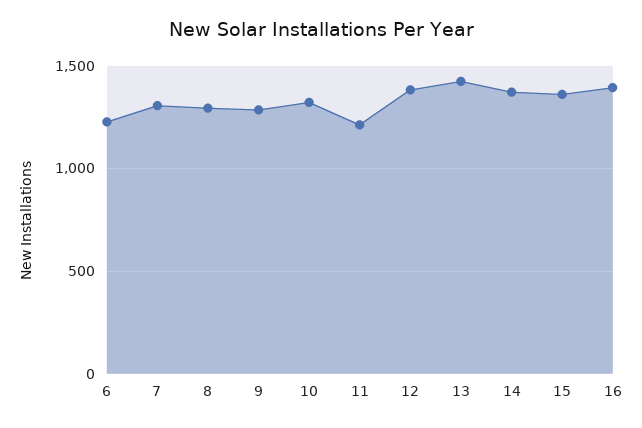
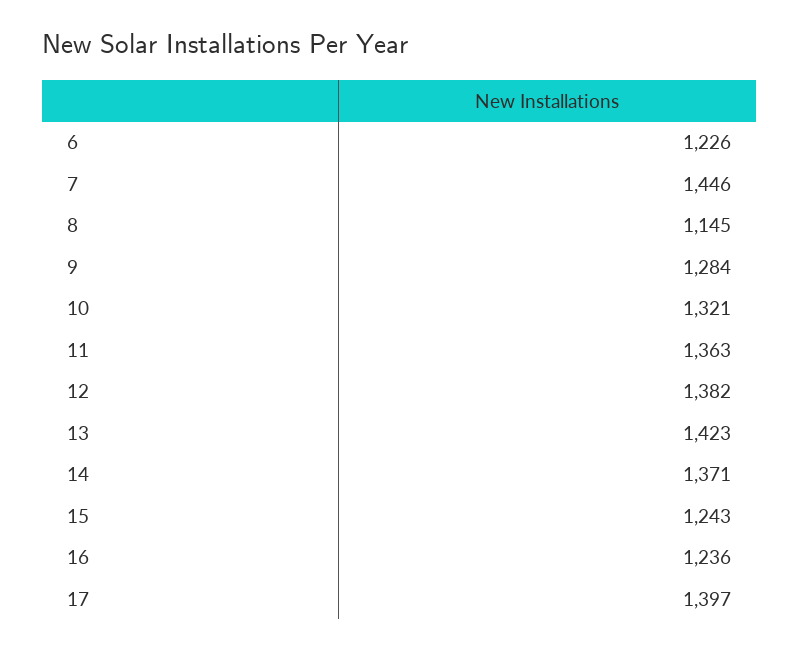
  {
    "6": 1226,
-   "7": 1300,
+   "7": 1446,
-   "8": 1300,
+   "8": 1145,
    "9": 1284,
    "10": 1321,
-   "11": 1200,
+   "11": 1363,
    "12": 1382,
    "13": 1423,
    "14": 1371,
-   "15": 1350,
+   "15": 1243,
-   "16": 1400
+   "16": 1236,
+   "17": 1397
  }

